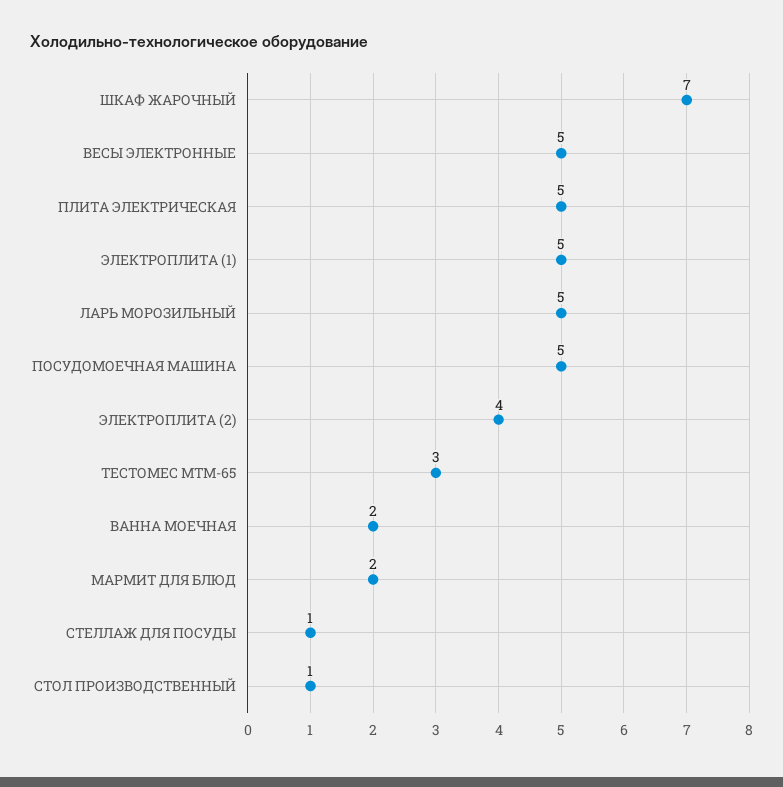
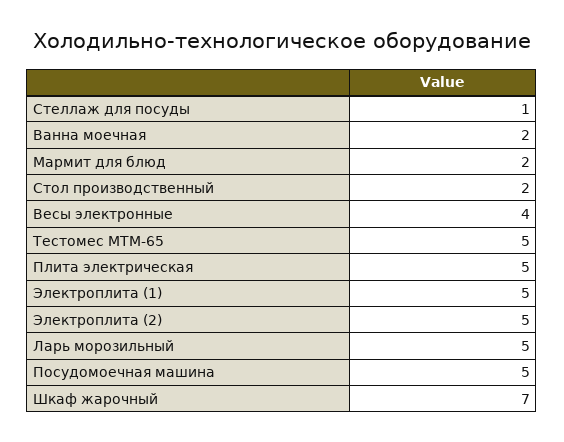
  {
    "ШКАФ ЖАРОЧНЫЙ": 7,
-   "ВЕСЫ ЭЛЕКТРОННЫЕ": 5,
+   "ВЕСЫ ЭЛЕКТРОННЫЕ": 4,
    "ПЛИТА ЭЛЕКТРИЧЕСКАЯ": 5,
    "ЭЛЕКТРОПЛИТА (1)": 5,
    "ЛАРЬ МОРОЗИЛЬНЫЙ": 5,
    "ПОСУДОМОЕЧНАЯ МАШИНА": 5,
-   "ЭЛЕКТРОПЛИТА (2)": 4,
+   "ЭЛЕКТРОПЛИТА (2)": 5,
-   "ТЕСТОМЕС МТМ-65": 3,
+   "ТЕСТОМЕС МТМ-65": 5,
    "ВАННА МОЕЧНАЯ": 2,
    "МАРМИТ ДЛЯ БЛЮД": 2,
    "СТЕЛЛАЖ ДЛЯ ПОСУДЫ": 1,
-   "СТОЛ ПРОИЗВОДСТВЕННЫЙ": 1
+   "СТОЛ ПРОИЗВОДСТВЕННЫЙ": 2
  }

